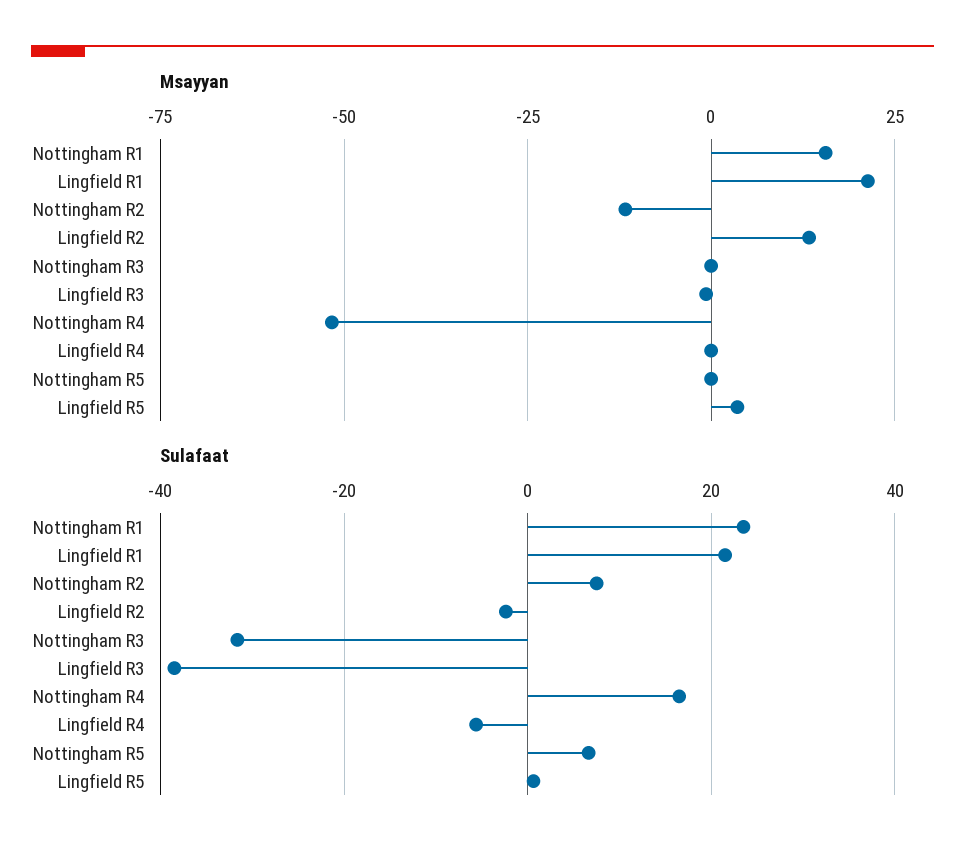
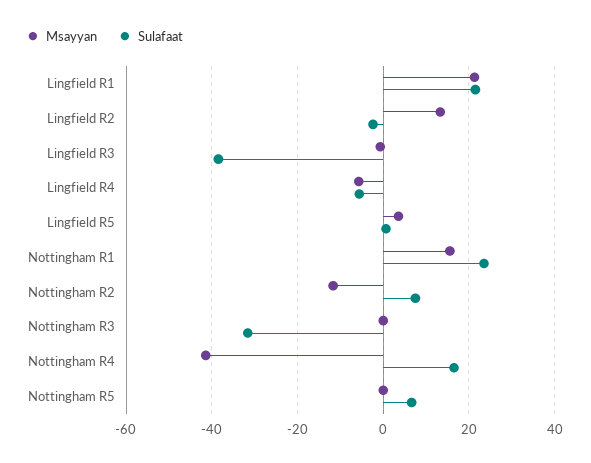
  {
    "Msayyan": {
      "Nottingham R1": 16,
      "Lingfield R1": 22,
      "Nottingham R2": -12,
      "Lingfield R2": 14,
      "Nottingham R3": 0,
      "Lingfield R3": 0,
-     "Nottingham R4": -52.5,
+     "Nottingham R4": -42,
-     "Lingfield R4": 0,
+     "Lingfield R4": -6,
      "Nottingham R5": 0,
      "Lingfield R5": 4
    },
    "Sulafaat": {
      "Nottingham R1": 24,
      "Lingfield R1": 22,
      "Nottingham R2": 8,
      "Lingfield R2": -2,
      "Nottingham R3": -32,
      "Lingfield R3": -38,
      "Nottingham R4": 16,
      "Lingfield R4": -6,
      "Nottingham R5": 6,
      "Lingfield R5": 0
    }
  }

